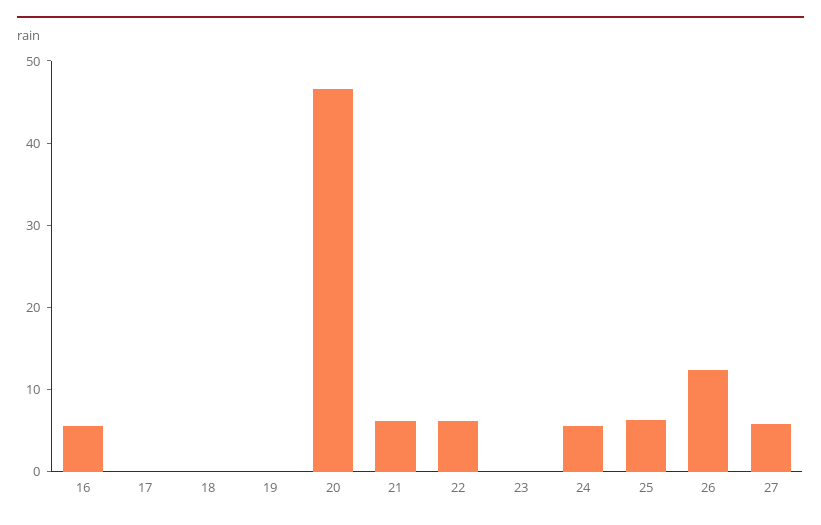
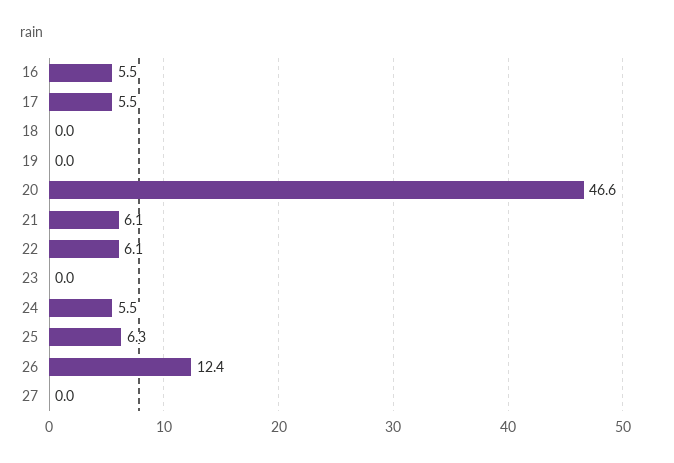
  {
    "16": 5.5,
-   "17": 0,
+   "17": 5.5,
    "18": 0,
    "19": 0,
    "20": 46.6,
    "21": 6.1,
    "22": 6.1,
    "23": 0,
    "24": 5.5,
    "25": 6.3,
    "26": 12.4,
-   "27": 6
+   "27": 0
  }

